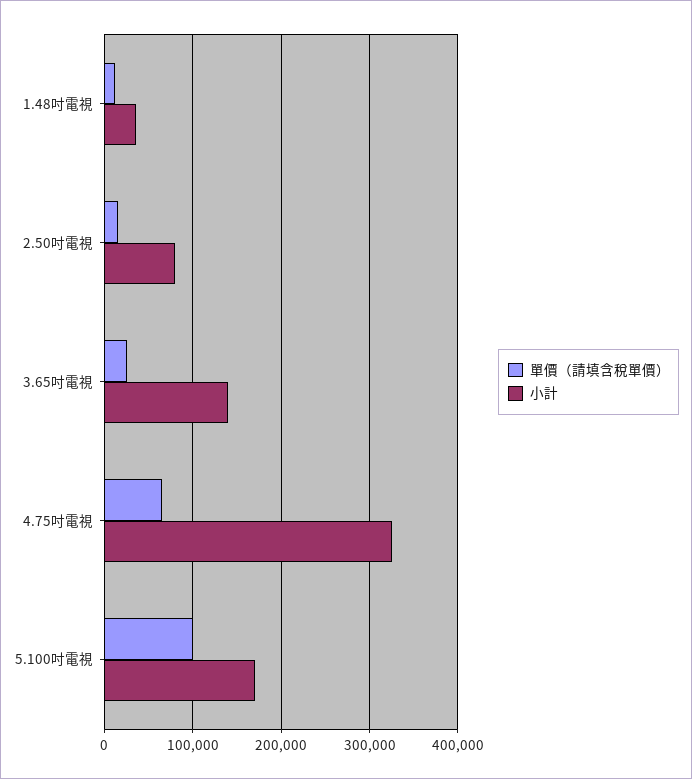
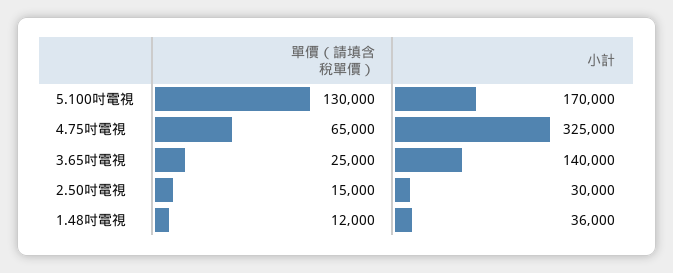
  {
    "單價（請填含稅單價）": {
      "1.48吋電視": 12000,
      "2.50吋電視": 15000,
      "3.65吋電視": 25000,
      "4.75吋電視": 65000,
-     "5.100吋電視": 100000
+     "5.100吋電視": 130000
    },
    "小計": {
      "1.48吋電視": 36000,
-     "2.50吋電視": 80000,
+     "2.50吋電視": 30000,
      "3.65吋電視": 140000,
      "4.75吋電視": 325000,
      "5.100吋電視": 170000
    }
  }

